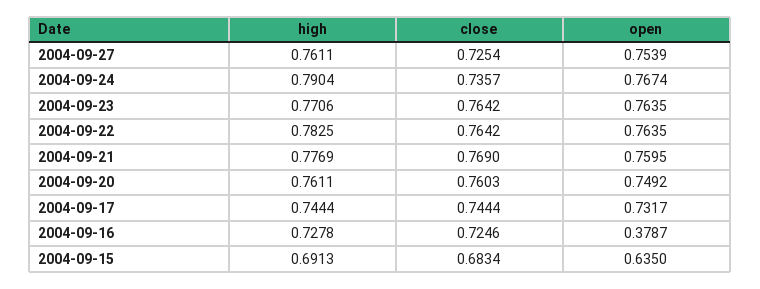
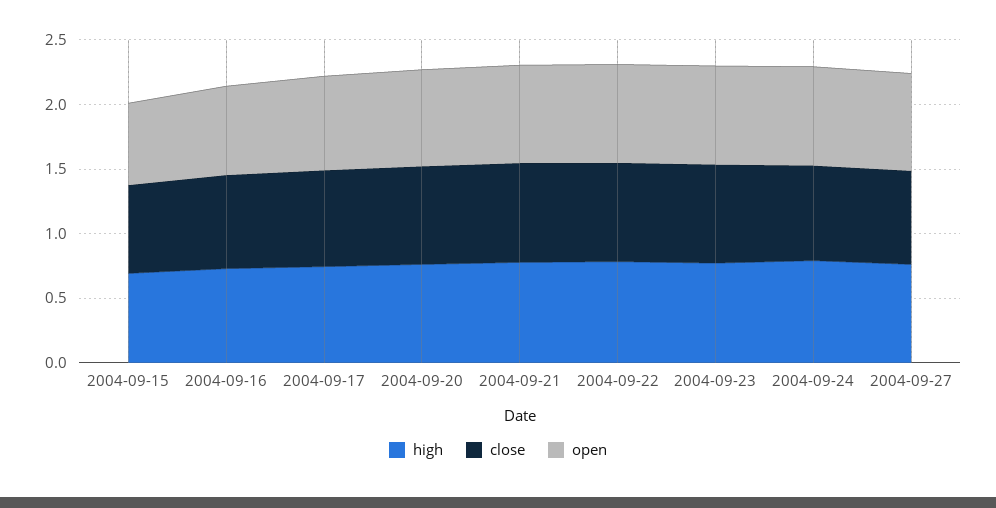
  {
    "high": {
      "2004-09-27": 0.7611,
      "2004-09-24": 0.7904,
      "2004-09-23": 0.7706,
      "2004-09-22": 0.7825,
      "2004-09-21": 0.7769,
      "2004-09-20": 0.7611,
      "2004-09-17": 0.7444,
      "2004-09-16": 0.7278,
      "2004-09-15": 0.6913
    },
    "close": {
      "2004-09-27": 0.7254,
      "2004-09-24": 0.7357,
      "2004-09-23": 0.7642,
      "2004-09-22": 0.7642,
      "2004-09-21": 0.769,
      "2004-09-20": 0.7603,
      "2004-09-17": 0.7444,
      "2004-09-16": 0.7246,
      "2004-09-15": 0.6834
    },
    "open": {
      "2004-09-27": 0.7539,
      "2004-09-24": 0.7674,
      "2004-09-23": 0.7635,
      "2004-09-22": 0.7635,
      "2004-09-21": 0.7595,
      "2004-09-20": 0.7492,
      "2004-09-17": 0.7317,
-     "2004-09-16": 0.3787,
+     "2004-09-16": 0.7,
      "2004-09-15": 0.635
    }
  }

